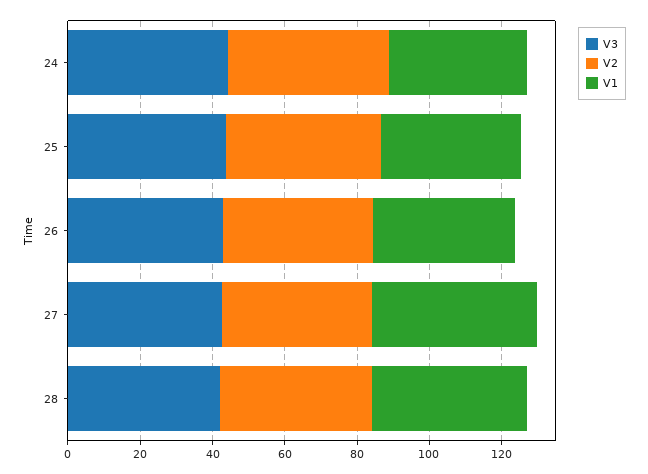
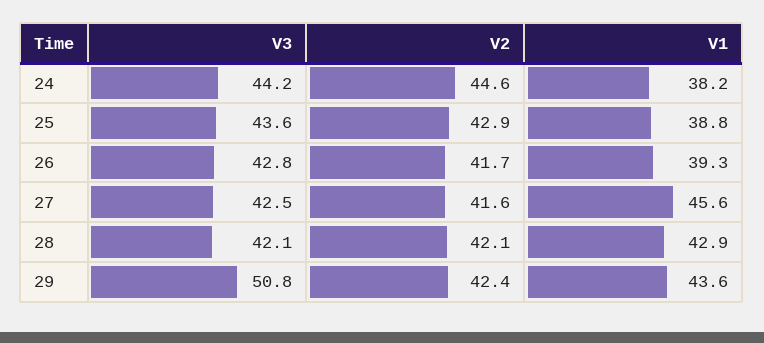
  {
    "V3": {
      "24": 44.2,
      "25": 43.6,
      "26": 42.8,
      "27": 42.5,
-     "28": 42.1
+     "28": 42.1,
+     "29": 50.8
    },
    "V2": {
      "24": 44.6,
      "25": 42.9,
      "26": 41.7,
      "27": 41.6,
-     "28": 42.1
+     "28": 42.1,
+     "29": 42.4
    },
    "V1": {
      "24": 38.2,
      "25": 38.8,
      "26": 39.3,
      "27": 45.6,
-     "28": 42.9
+     "28": 42.9,
+     "29": 43.6
    }
  }

